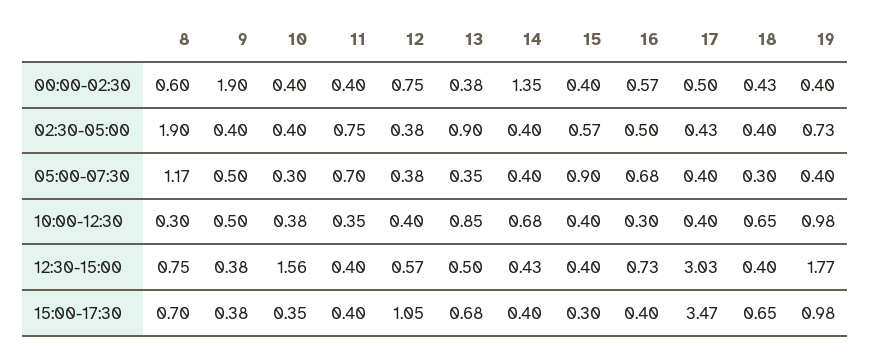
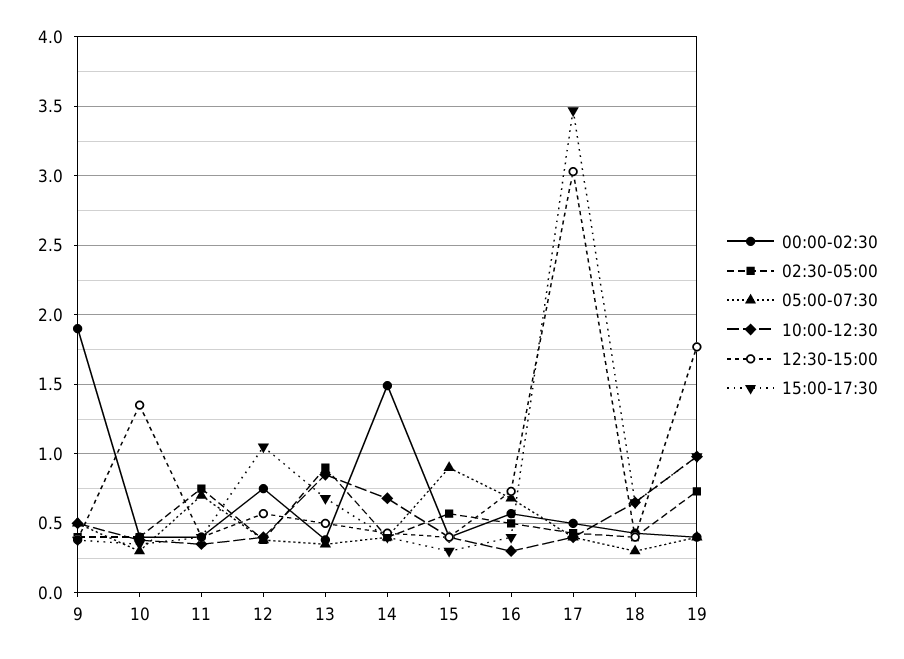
  {
    "00:00-02:30": {
-     "8": 0.6,
      "9": 1.9,
      "10": 0.4,
      "11": 0.4,
      "12": 0.75,
      "13": 0.38,
-     "14": 1.35,
+     "14": 1.5,
      "15": 0.4,
      "16": 0.57,
      "17": 0.5,
      "18": 0.43,
      "19": 0.4
    },
    "02:30-05:00": {
-     "8": 1.9,
      "9": 0.4,
      "10": 0.4,
      "11": 0.75,
      "12": 0.38,
      "13": 0.9,
      "14": 0.4,
      "15": 0.57,
      "16": 0.5,
      "17": 0.43,
      "18": 0.4,
      "19": 0.73
    },
    "05:00-07:30": {
-     "8": 1.17,
      "9": 0.5,
      "10": 0.3,
      "11": 0.7,
      "12": 0.38,
      "13": 0.35,
      "14": 0.4,
      "15": 0.9,
      "16": 0.68,
      "17": 0.4,
      "18": 0.3,
      "19": 0.4
    },
    "10:00-12:30": {
-     "8": 0.3,
      "9": 0.5,
      "10": 0.38,
      "11": 0.35,
      "12": 0.4,
      "13": 0.85,
      "14": 0.68,
      "15": 0.4,
      "16": 0.3,
      "17": 0.4,
      "18": 0.65,
      "19": 0.98
    },
    "12:30-15:00": {
-     "8": 0.75,
      "9": 0.38,
-     "10": 1.56,
+     "10": 1.35,
      "11": 0.4,
      "12": 0.57,
      "13": 0.5,
      "14": 0.43,
      "15": 0.4,
      "16": 0.73,
      "17": 3.03,
      "18": 0.4,
      "19": 1.77
    },
    "15:00-17:30": {
-     "8": 0.7,
      "9": 0.38,
      "10": 0.35,
      "11": 0.4,
      "12": 1.05,
      "13": 0.68,
      "14": 0.4,
      "15": 0.3,
      "16": 0.4,
      "17": 3.47,
      "18": 0.65,
      "19": 0.98
    }
  }

